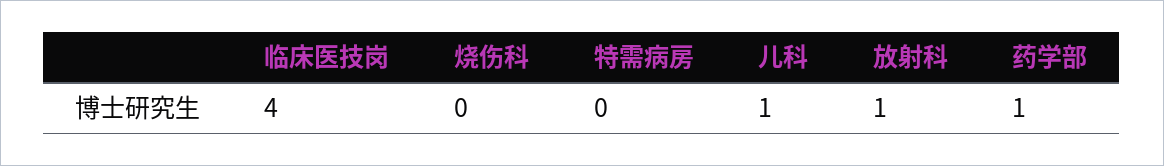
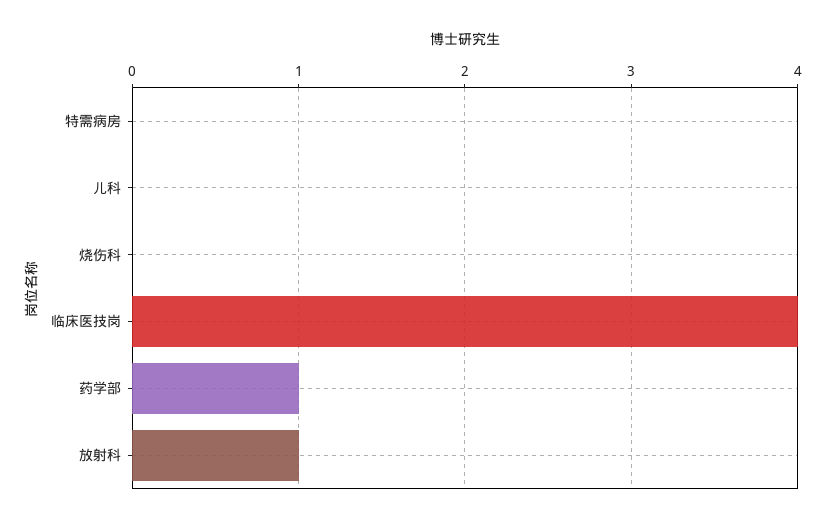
  {
    "临床医技岗": 4,
    "烧伤科": 0,
    "特需病房": 0,
-   "儿科": 1,
+   "儿科": 0,
    "放射科": 1,
    "药学部": 1
  }

